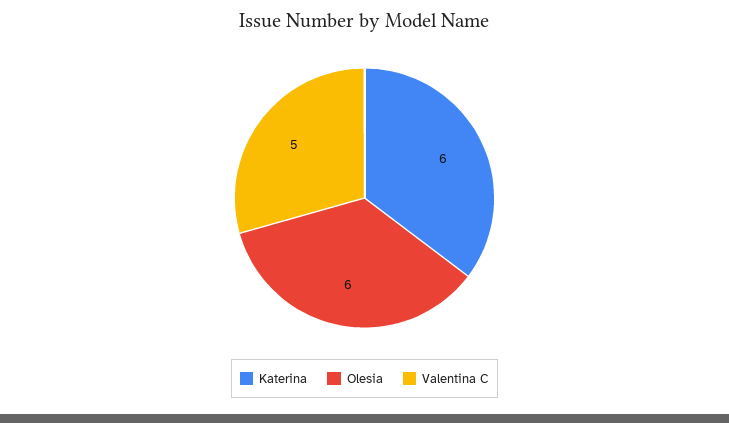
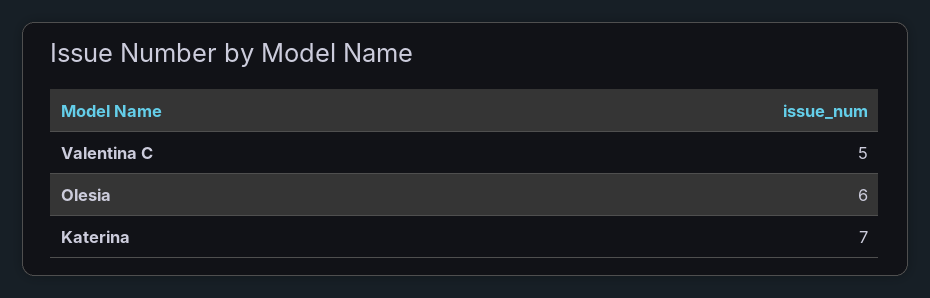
  {
-   "Katerina": 6,
+   "Katerina": 7,
    "Olesia": 6,
    "Valentina C": 5
  }

